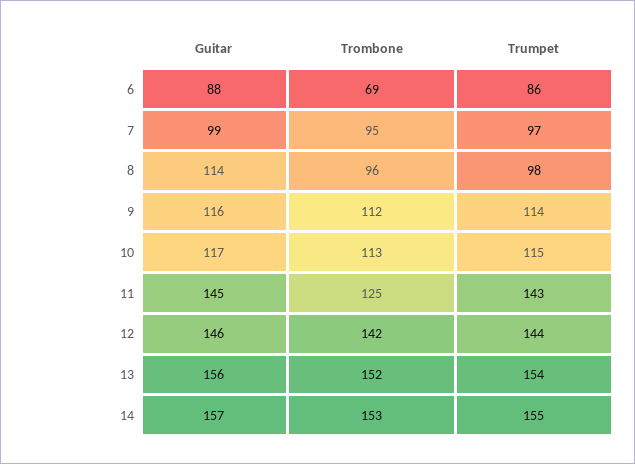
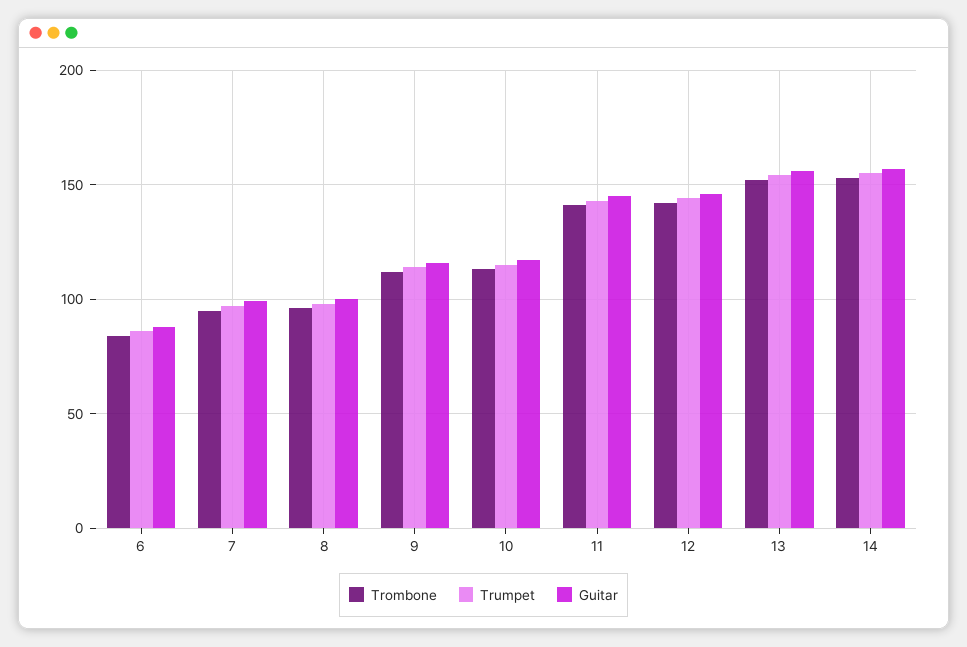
  {
    "Guitar": {
      "6": 88,
      "7": 99,
-     "8": 114,
+     "8": 100,
      "9": 116,
      "10": 117,
      "11": 145,
      "12": 146,
      "13": 156,
      "14": 157
    },
    "Trombone": {
-     "6": 69,
+     "6": 85,
      "7": 95,
      "8": 96,
      "9": 112,
      "10": 113,
-     "11": 125,
+     "11": 140,
      "12": 142,
      "13": 152,
      "14": 153
    },
    "Trumpet": {
      "6": 86,
      "7": 97,
      "8": 98,
      "9": 114,
      "10": 115,
      "11": 143,
      "12": 144,
      "13": 154,
      "14": 155
    }
  }

